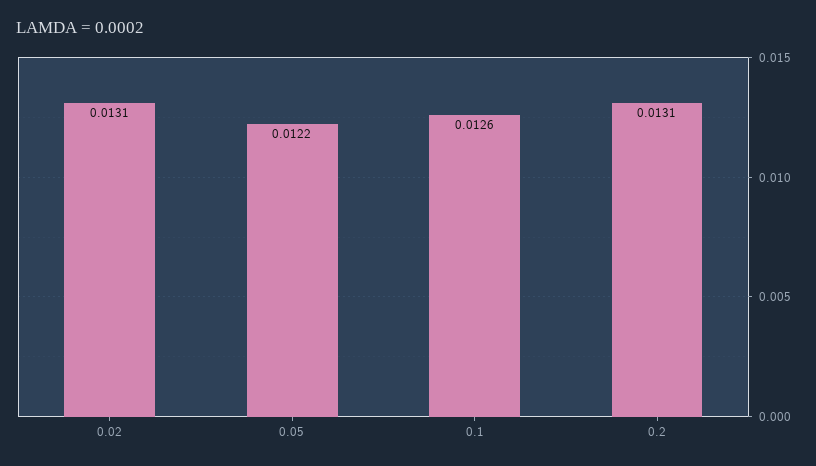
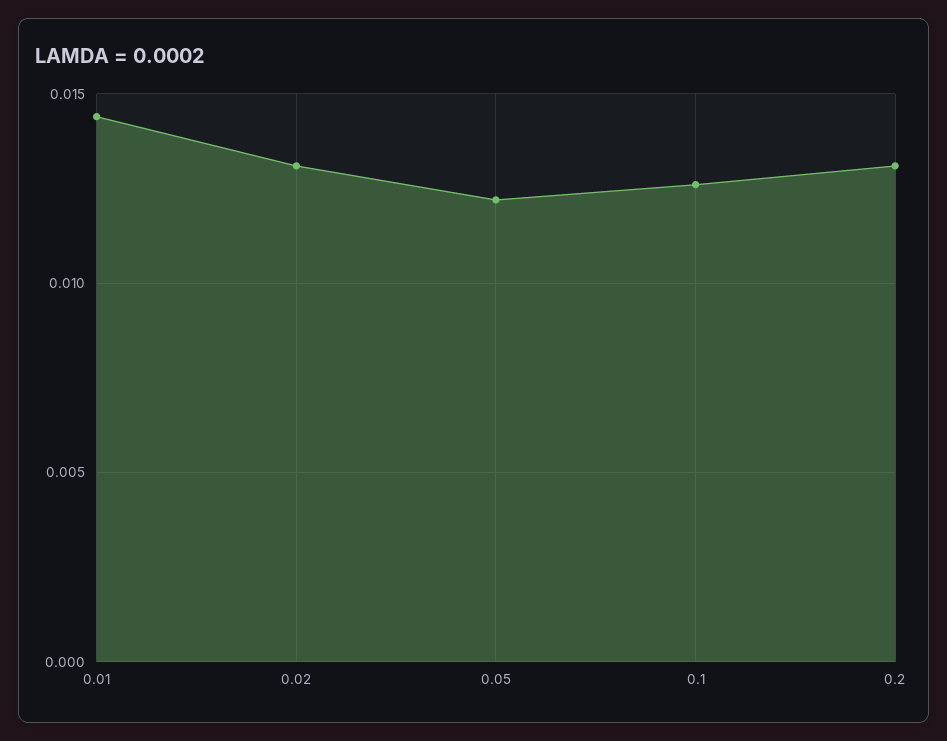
  {
    "0.02": 0.0131,
    "0.05": 0.0122,
    "0.1": 0.0126,
-   "0.2": 0.0131
+   "0.2": 0.0131,
+   "0.01": 0.0145
  }

